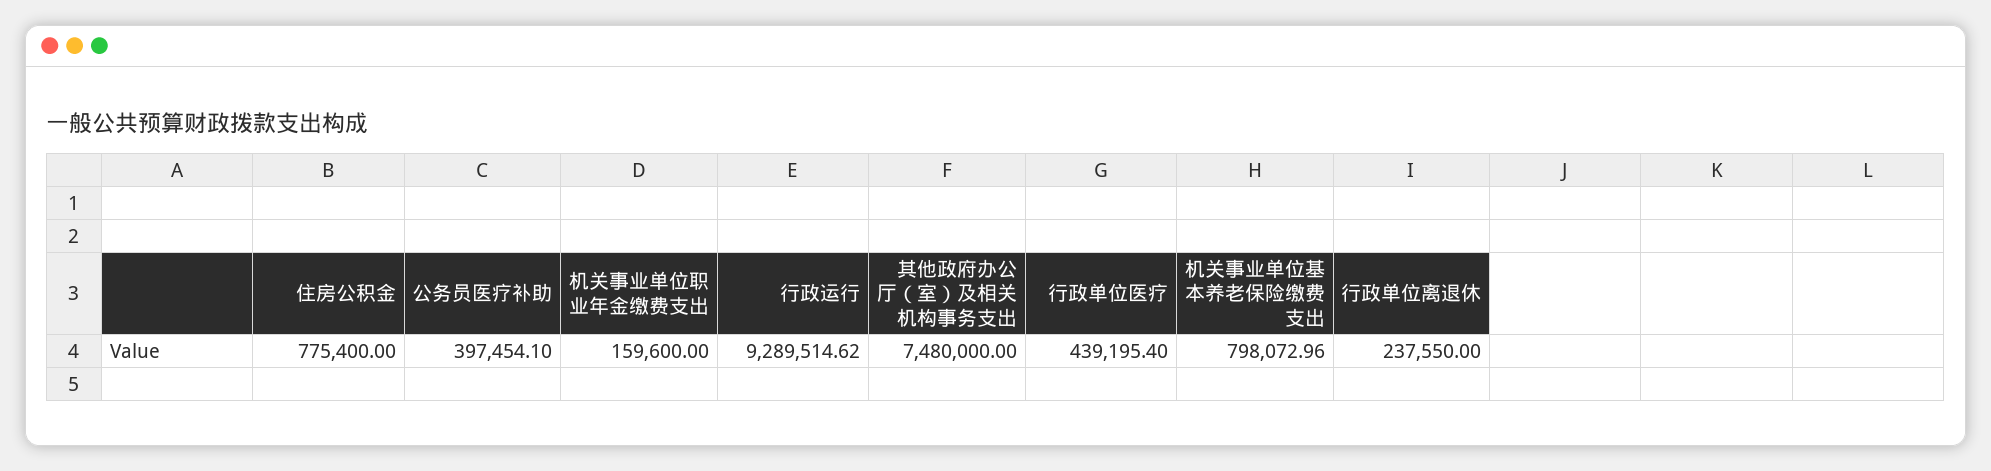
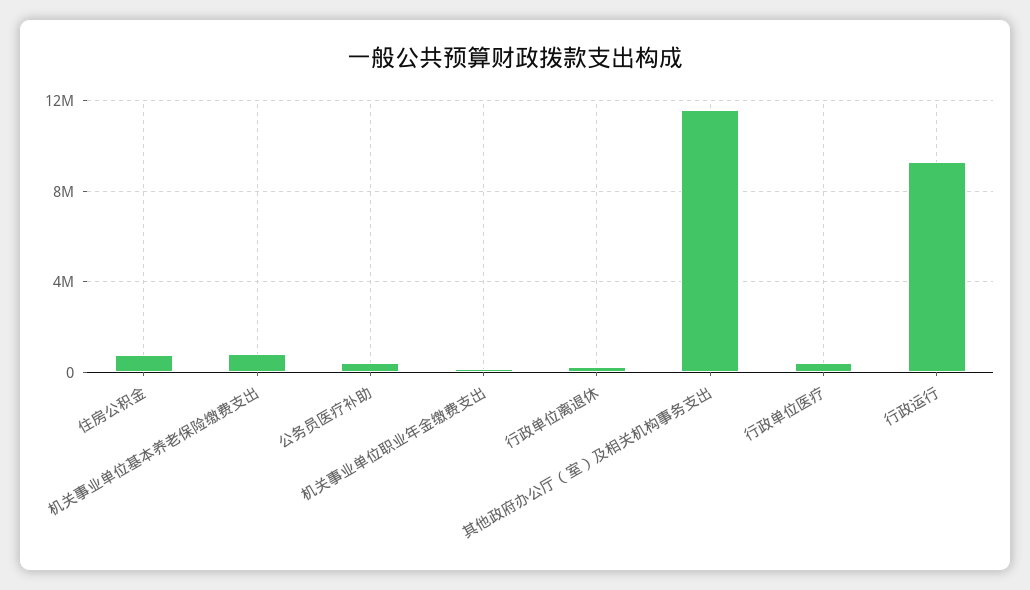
  {
    "住房公积金": 775400,
    "公务员医疗补助": 397454.1,
    "机关事业单位职业年金缴费支出": 159600,
    "行政运行": 9289514.62,
-   "其他政府办公厅（室）及相关机构事务支出": 7480000,
+   "其他政府办公厅（室）及相关机构事务支出": 11500000,
    "行政单位医疗": 439195.4,
    "机关事业单位基本养老保险缴费支出": 798072.96,
    "行政单位离退休": 237550
  }

